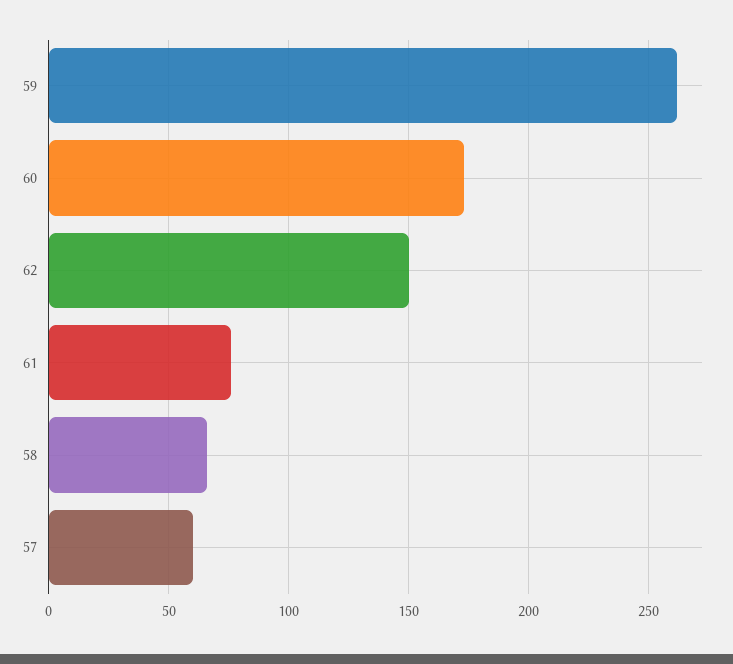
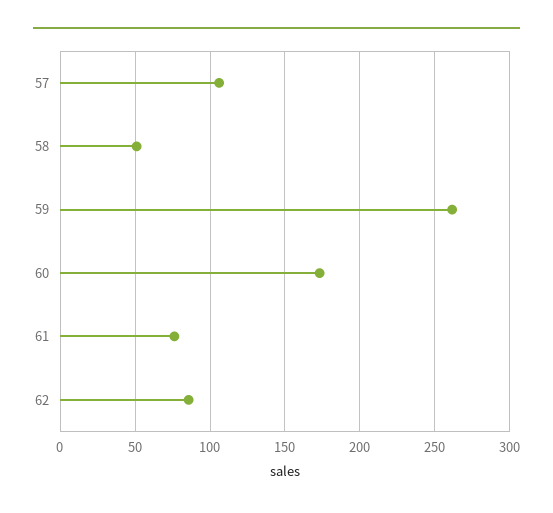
  {
    "59": 260,
    "60": 175,
-   "62": 150,
+   "62": 85,
    "61": 75,
-   "58": 65,
+   "58": 50,
-   "57": 60
+   "57": 105
  }

